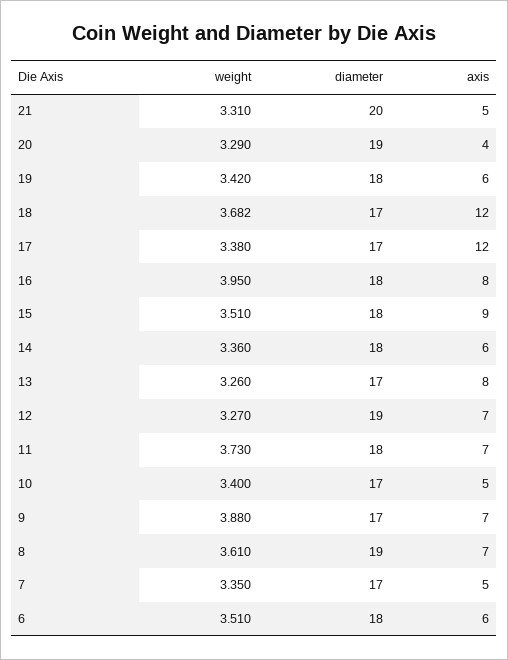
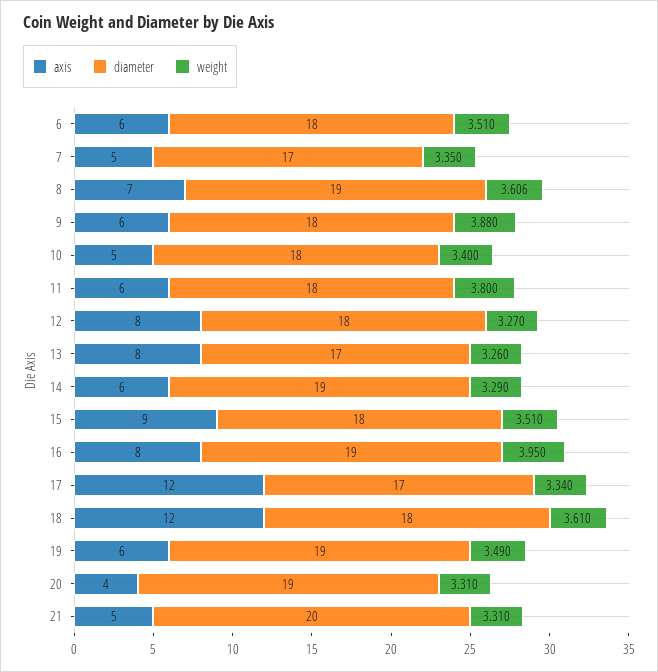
  {
    "weight": {
      "21": 3.31,
-     "20": 3.29,
+     "20": 3.31,
-     "19": 3.42,
+     "19": 3.49,
-     "18": 3.682,
+     "18": 3.61,
-     "17": 3.38,
+     "17": 3.34,
      "16": 3.95,
      "15": 3.51,
-     "14": 3.36,
+     "14": 3.29,
      "13": 3.26,
      "12": 3.27,
-     "11": 3.73,
+     "11": 3.8,
      "10": 3.4,
      "9": 3.88,
-     "8": 3.61,
+     "8": 3.606,
      "7": 3.35,
      "6": 3.51
    },
    "diameter": {
      "21": 20,
      "20": 19,
-     "19": 18,
+     "19": 19,
-     "18": 17,
+     "18": 18,
      "17": 17,
-     "16": 18,
+     "16": 19,
      "15": 18,
-     "14": 18,
+     "14": 19,
      "13": 17,
-     "12": 19,
+     "12": 18,
      "11": 18,
-     "10": 17,
+     "10": 18,
-     "9": 17,
+     "9": 18,
      "8": 19,
      "7": 17,
      "6": 18
    },
    "axis": {
      "21": 5,
      "20": 4,
      "19": 6,
      "18": 12,
      "17": 12,
      "16": 8,
      "15": 9,
      "14": 6,
      "13": 8,
-     "12": 7,
+     "12": 8,
-     "11": 7,
+     "11": 6,
      "10": 5,
-     "9": 7,
+     "9": 6,
      "8": 7,
      "7": 5,
      "6": 6
    }
  }

